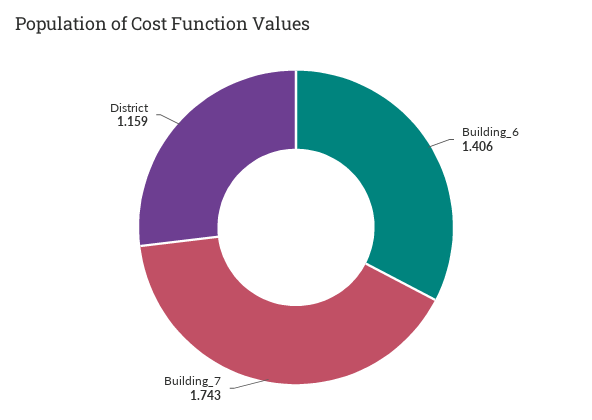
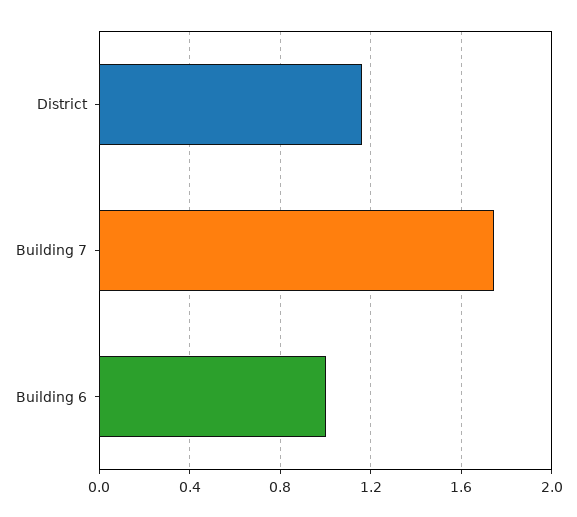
  {
-   "Building_6": 1.406,
+   "Building_6": 1,
    "Building_7": 1.743,
    "District": 1.159
  }

